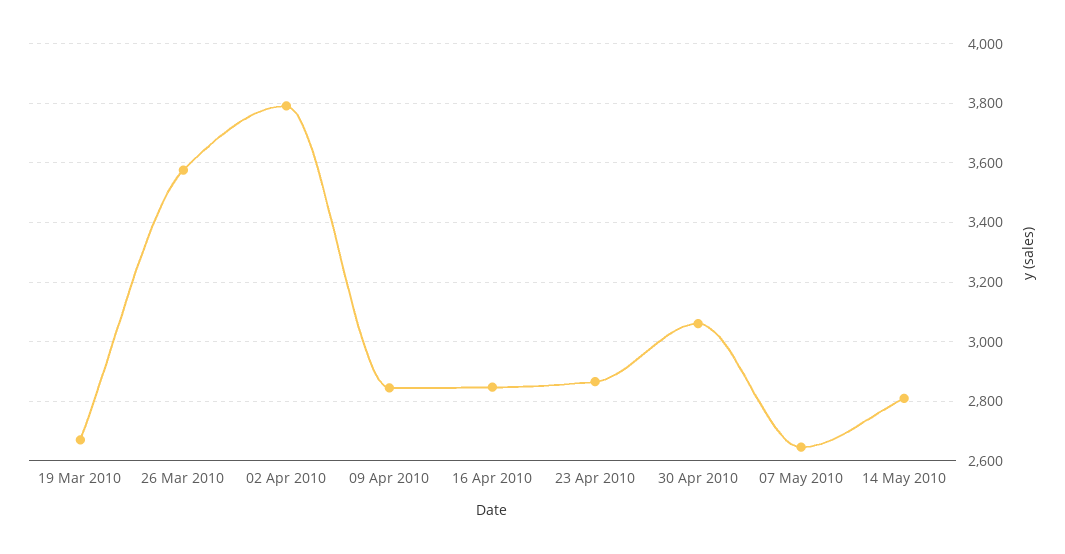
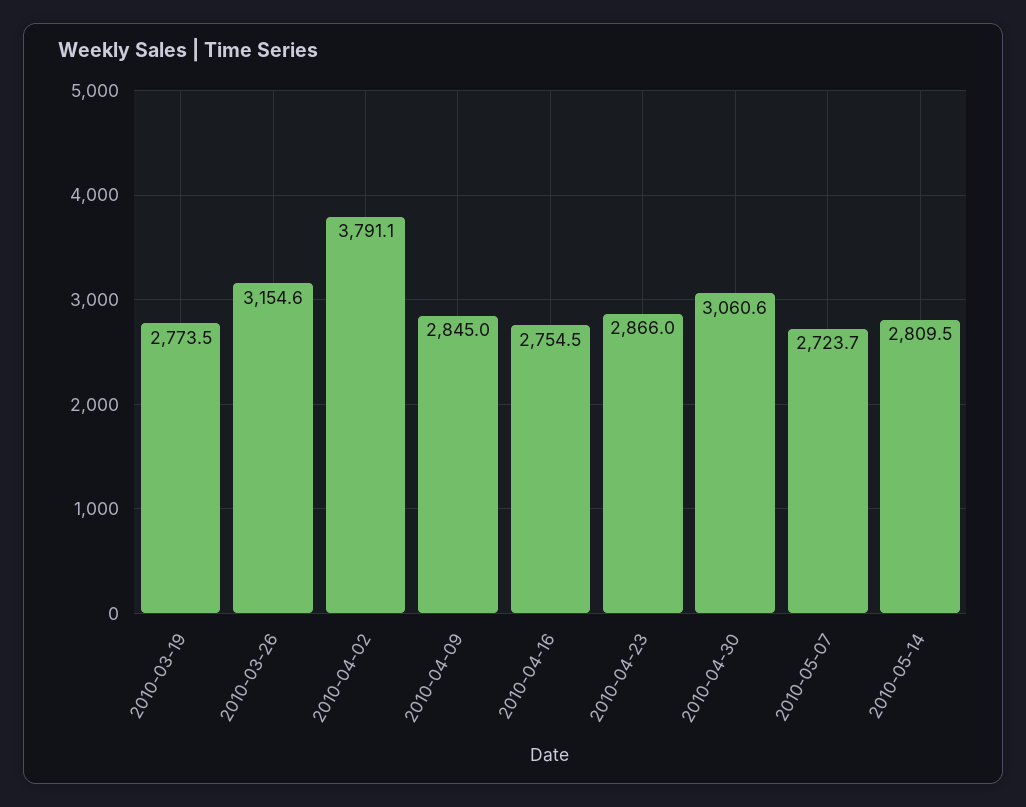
  {
-   "19 Mar 2010": 2675,
+   "19 Mar 2010": 2773.5,
-   "26 Mar 2010": 3575,
+   "26 Mar 2010": 3154.6,
    "02 Apr 2010": 3791.1,
    "09 Apr 2010": 2845,
-   "16 Apr 2010": 2850,
+   "16 Apr 2010": 2754.5,
    "23 Apr 2010": 2866,
    "30 Apr 2010": 3060.6,
-   "07 May 2010": 2650,
+   "07 May 2010": 2723.7,
    "14 May 2010": 2809.5
  }

